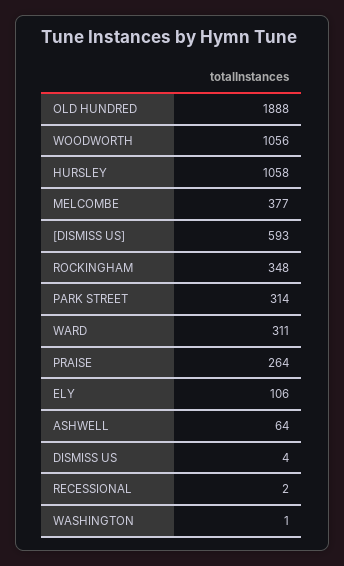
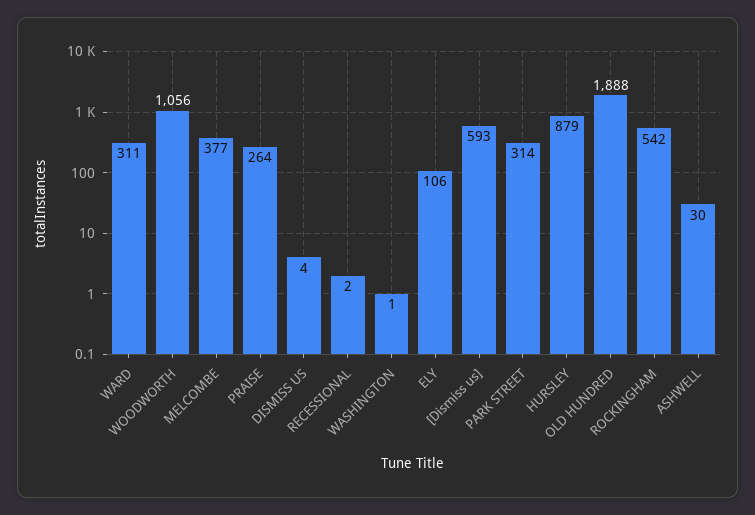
  {
    "OLD HUNDRED": 1888,
    "WOODWORTH": 1056,
-   "HURSLEY": 1058,
+   "HURSLEY": 879,
    "MELCOMBE": 377,
    "[DISMISS US]": 593,
-   "ROCKINGHAM": 348,
+   "ROCKINGHAM": 542,
    "PARK STREET": 314,
    "WARD": 311,
    "PRAISE": 264,
    "ELY": 106,
-   "ASHWELL": 64,
+   "ASHWELL": 30,
    "DISMISS US": 4,
    "RECESSIONAL": 2,
    "WASHINGTON": 1
  }

